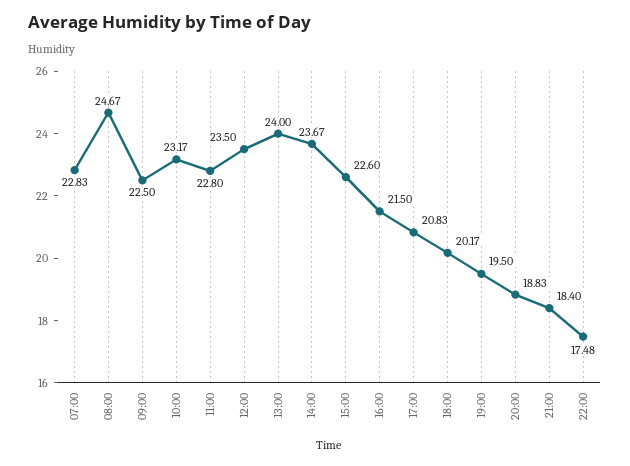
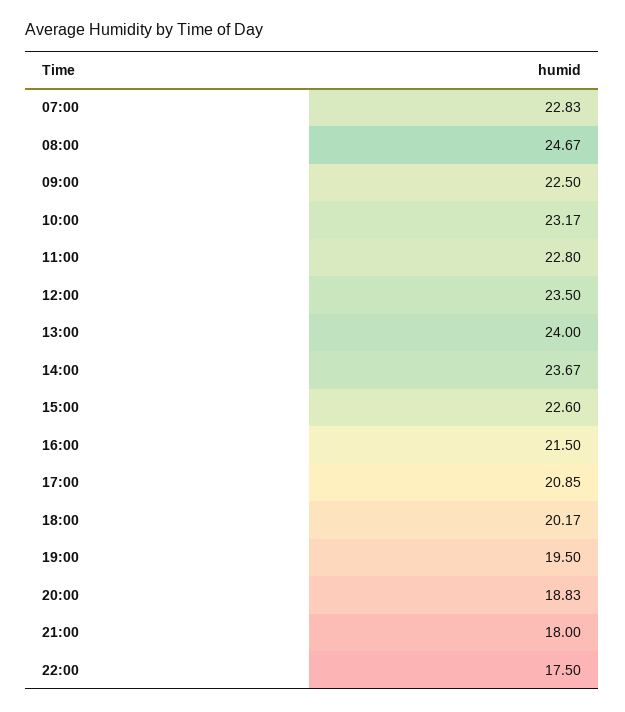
  {
    "07:00": 22.83,
    "08:00": 24.67,
    "09:00": 22.5,
    "10:00": 23.17,
    "11:00": 22.8,
    "12:00": 23.5,
    "13:00": 24,
    "14:00": 23.67,
    "15:00": 22.6,
    "16:00": 21.5,
-   "17:00": 20.83,
+   "17:00": 20.85,
    "18:00": 20.17,
    "19:00": 19.5,
    "20:00": 18.83,
-   "21:00": 18.4,
+   "21:00": 18,
-   "22:00": 17.48
+   "22:00": 17.5
  }

